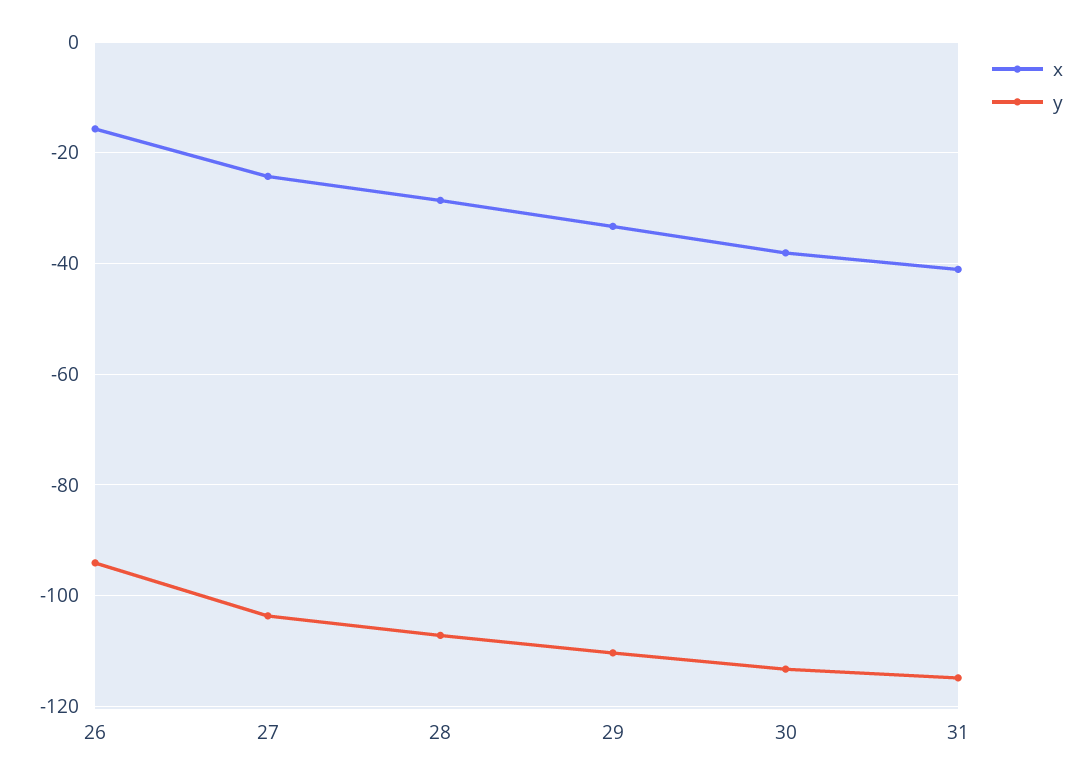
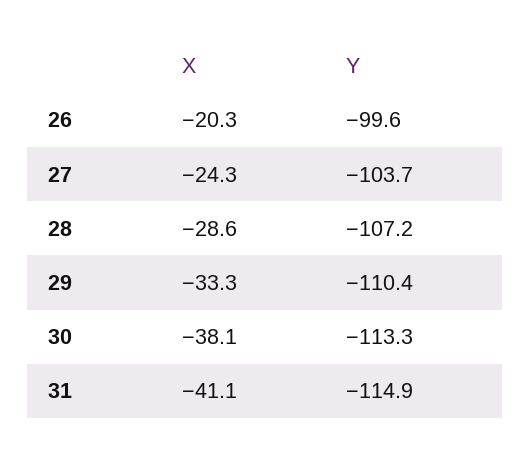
  {
    "x": {
-     "26": -16,
+     "26": -20.3,
      "27": -24.3,
      "28": -28.6,
      "29": -33.3,
      "30": -38.1,
      "31": -41.1
    },
    "y": {
-     "26": -94,
+     "26": -99.6,
      "27": -103.7,
      "28": -107.2,
      "29": -110.4,
      "30": -113.3,
      "31": -114.9
    }
  }

